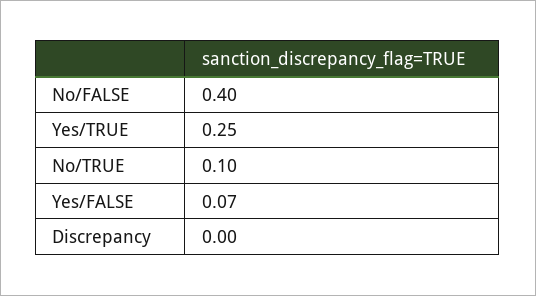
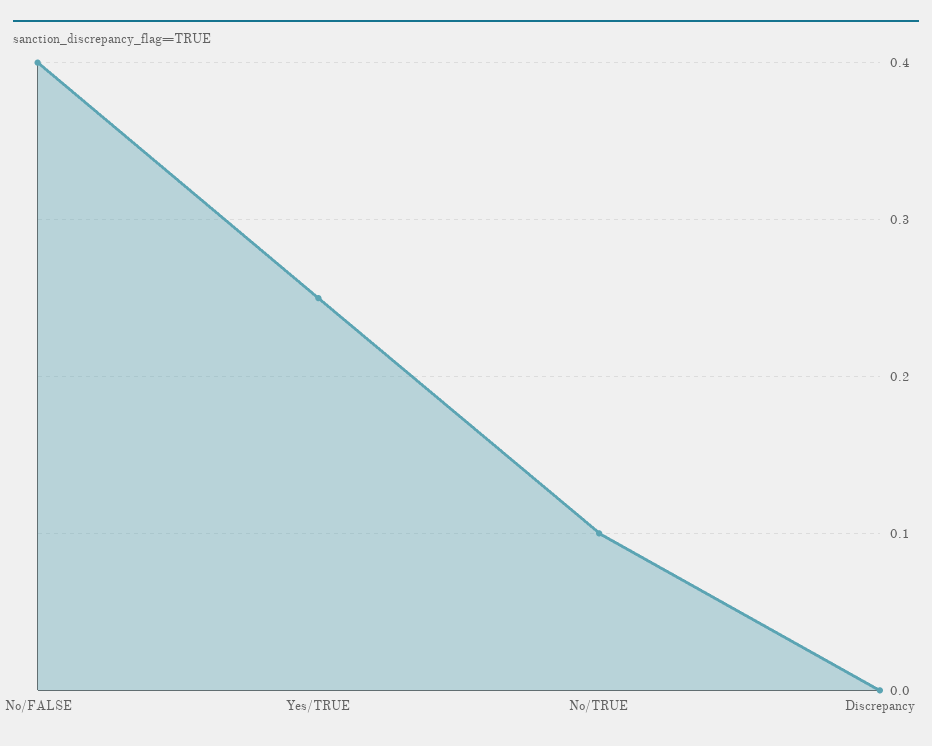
  {
    "No/FALSE": 0.4,
    "Yes/TRUE": 0.25,
    "No/TRUE": 0.1,
-   "Yes/FALSE": 0.07,
    "Discrepancy": 0
  }

